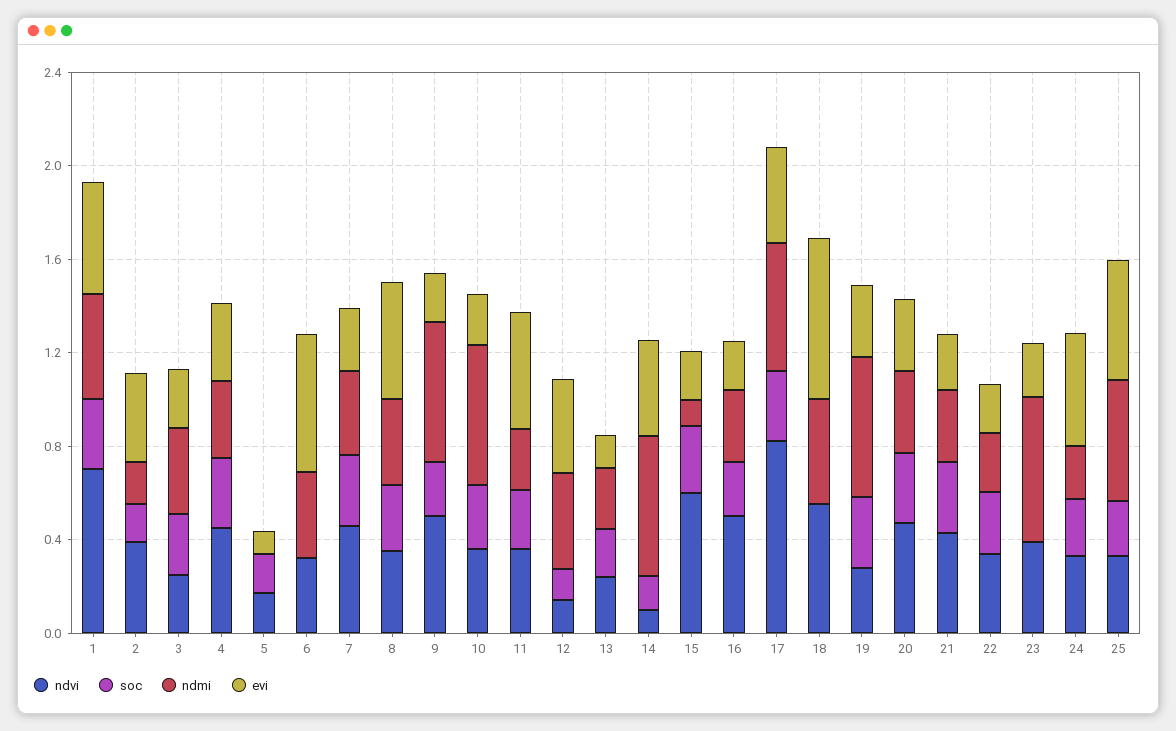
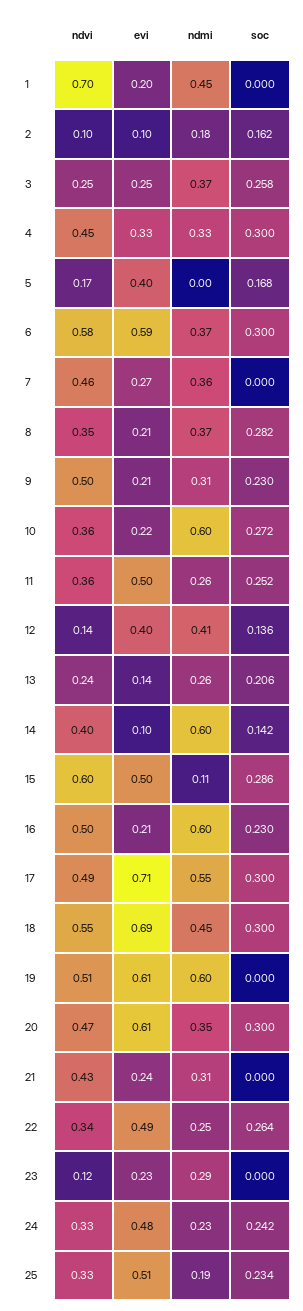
  {
    "ndvi": {
      "1": 0.7,
-     "2": 0.4,
+     "2": 0.1,
      "3": 0.25,
      "4": 0.45,
      "5": 0.17,
-     "6": 0.3,
+     "6": 0.58,
      "7": 0.46,
      "8": 0.35,
      "9": 0.5,
      "10": 0.36,
      "11": 0.36,
      "12": 0.14,
      "13": 0.24,
-     "14": 0.1,
+     "14": 0.4,
      "15": 0.6,
      "16": 0.5,
-     "17": 0.8,
+     "17": 0.49,
      "18": 0.55,
-     "19": 0.3,
+     "19": 0.51,
      "20": 0.47,
      "21": 0.43,
      "22": 0.34,
-     "23": 0.4,
+     "23": 0.12,
      "24": 0.33,
      "25": 0.33
    },
    "soc": {
-     "1": 0.3,
+     "1": 0,
      "2": 0.162,
      "3": 0.258,
      "4": 0.3,
      "5": 0.168,
-     "6": 0,
+     "6": 0.3,
-     "7": 0.3,
+     "7": 0,
      "8": 0.282,
      "9": 0.23,
      "10": 0.272,
      "11": 0.252,
      "12": 0.136,
      "13": 0.206,
      "14": 0.142,
      "15": 0.286,
      "16": 0.23,
      "17": 0.3,
-     "18": 0,
+     "18": 0.3,
-     "19": 0.3,
+     "19": 0,
      "20": 0.3,
-     "21": 0.3,
+     "21": 0,
      "22": 0.264,
      "23": 0,
      "24": 0.242,
      "25": 0.234
    },
    "ndmi": {
      "1": 0.45,
      "2": 0.18,
      "3": 0.37,
      "4": 0.33,
      "5": 0,
      "6": 0.37,
      "7": 0.36,
      "8": 0.37,
-     "9": 0.6,
+     "9": 0.31,
      "10": 0.6,
      "11": 0.26,
      "12": 0.41,
      "13": 0.26,
      "14": 0.6,
      "15": 0.11,
-     "16": 0.3,
+     "16": 0.6,
      "17": 0.55,
      "18": 0.45,
      "19": 0.6,
      "20": 0.35,
      "21": 0.31,
      "22": 0.25,
-     "23": 0.6,
+     "23": 0.29,
      "24": 0.23,
-     "25": 0.5
+     "25": 0.19
    },
    "evi": {
-     "1": 0.5,
+     "1": 0.2,
-     "2": 0.4,
+     "2": 0.1,
      "3": 0.25,
      "4": 0.33,
-     "5": 0.1,
+     "5": 0.4,
      "6": 0.59,
      "7": 0.27,
-     "8": 0.5,
+     "8": 0.21,
      "9": 0.21,
      "10": 0.22,
      "11": 0.5,
      "12": 0.4,
      "13": 0.14,
-     "14": 0.4,
+     "14": 0.1,
-     "15": 0.2,
+     "15": 0.5,
      "16": 0.21,
-     "17": 0.4,
+     "17": 0.71,
      "18": 0.69,
-     "19": 0.3,
+     "19": 0.61,
-     "20": 0.3,
+     "20": 0.61,
      "21": 0.24,
-     "22": 0.2,
+     "22": 0.49,
      "23": 0.23,
      "24": 0.48,
      "25": 0.51
    }
  }

